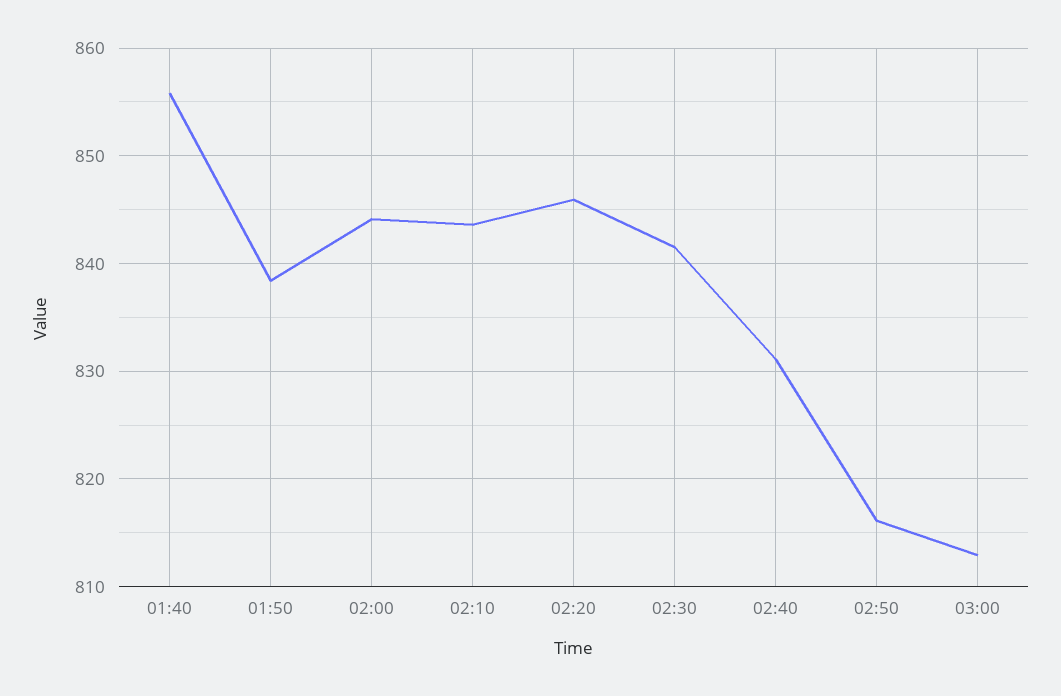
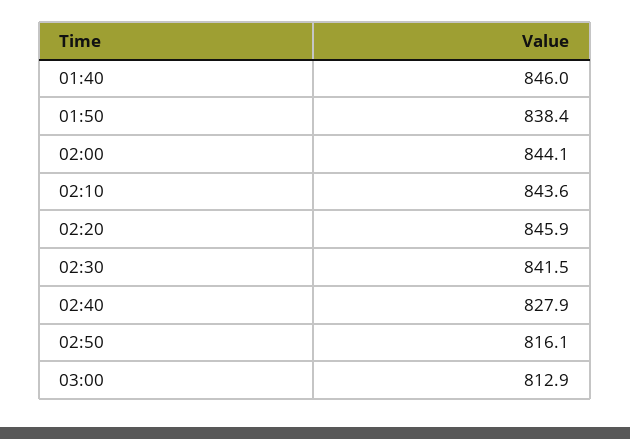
  {
-   "01:40": 856,
+   "01:40": 846,
    "01:50": 838.4,
    "02:00": 844.1,
    "02:10": 843.6,
    "02:20": 845.9,
    "02:30": 841.5,
-   "02:40": 831,
+   "02:40": 827.9,
    "02:50": 816.1,
    "03:00": 812.9
  }

